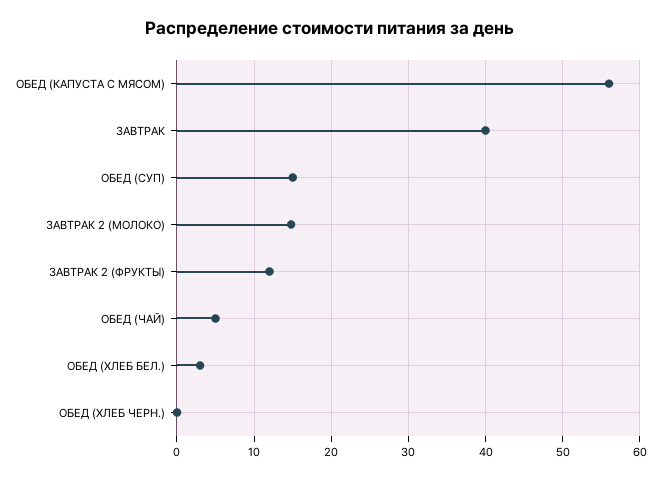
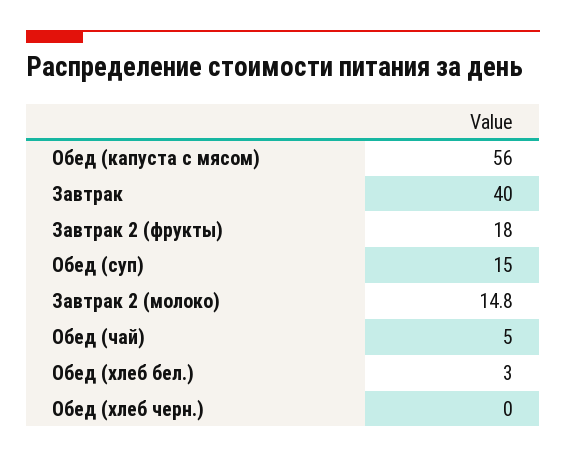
  {
    "ОБЕД (КАПУСТА С МЯСОМ)": 56,
    "ЗАВТРАК": 40,
    "ОБЕД (СУП)": 15,
    "ЗАВТРАК 2 (МОЛОКО)": 14.8,
-   "ЗАВТРАК 2 (ФРУКТЫ)": 12,
+   "ЗАВТРАК 2 (ФРУКТЫ)": 18,
    "ОБЕД (ЧАЙ)": 5,
    "ОБЕД (ХЛЕБ БЕЛ.)": 3,
    "ОБЕД (ХЛЕБ ЧЕРН.)": 0
  }

